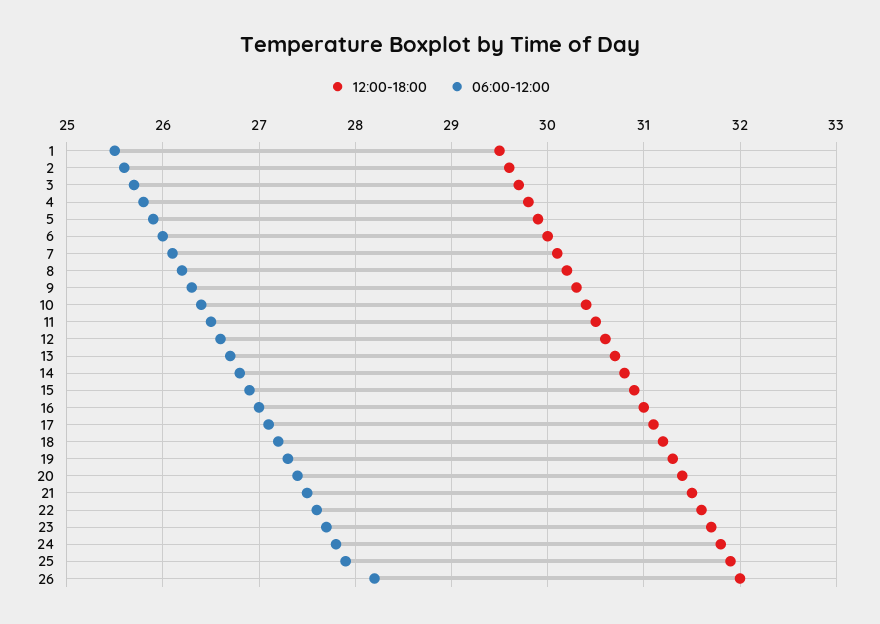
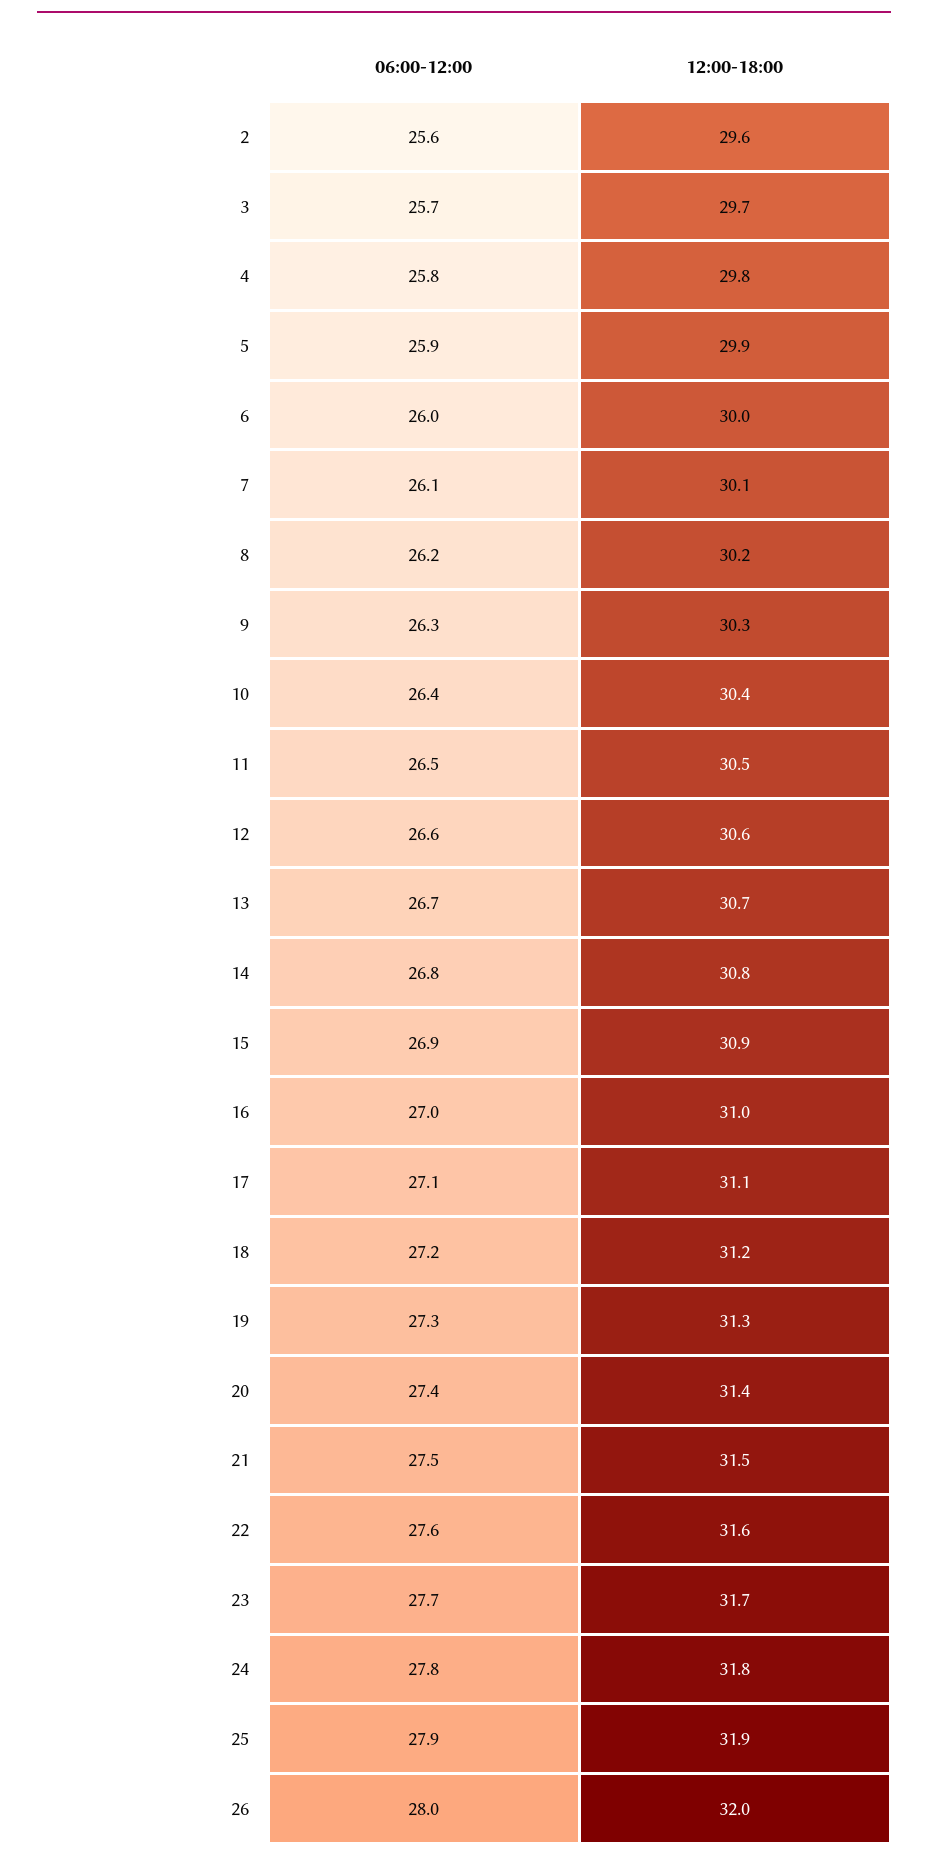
  {
    "12:00-18:00": {
-     "1": 29.5,
      "2": 29.6,
      "3": 29.7,
      "4": 29.8,
      "5": 29.9,
      "6": 30,
      "7": 30.1,
      "8": 30.2,
      "9": 30.3,
      "10": 30.4,
      "11": 30.5,
      "12": 30.6,
      "13": 30.7,
      "14": 30.8,
      "15": 30.9,
      "16": 31,
      "17": 31.1,
      "18": 31.2,
      "19": 31.3,
      "20": 31.4,
      "21": 31.5,
      "22": 31.6,
      "23": 31.7,
      "24": 31.8,
      "25": 31.9,
      "26": 32
    },
    "06:00-12:00": {
-     "1": 25.5,
      "2": 25.6,
      "3": 25.7,
      "4": 25.8,
      "5": 25.9,
      "6": 26,
      "7": 26.1,
      "8": 26.2,
      "9": 26.3,
      "10": 26.4,
      "11": 26.5,
      "12": 26.6,
      "13": 26.7,
      "14": 26.8,
      "15": 26.9,
      "16": 27,
      "17": 27.1,
      "18": 27.2,
      "19": 27.3,
      "20": 27.4,
      "21": 27.5,
      "22": 27.6,
      "23": 27.7,
      "24": 27.8,
      "25": 27.9,
-     "26": 28.2
+     "26": 28
    }
  }

